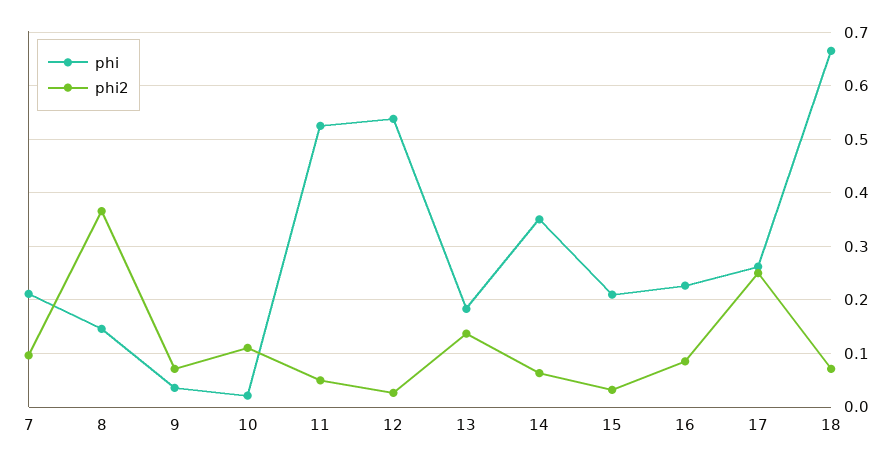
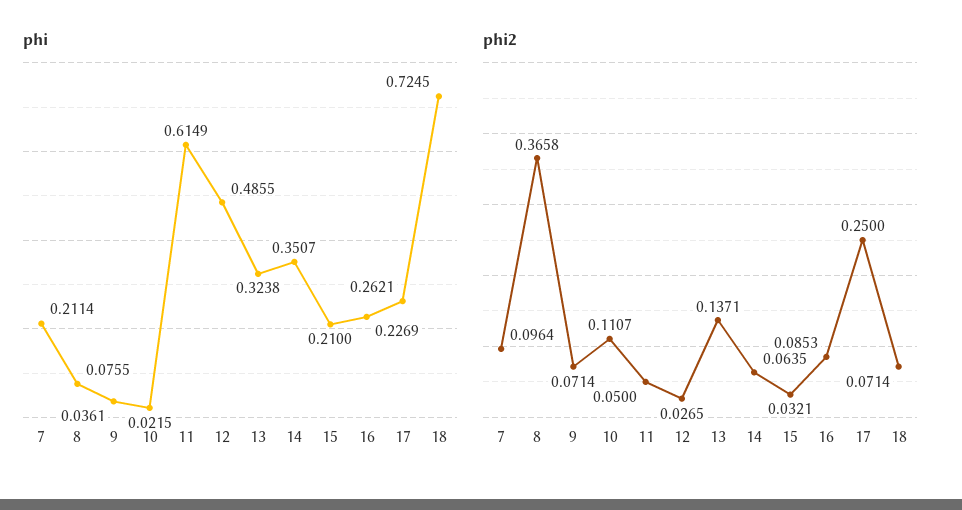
  {
    "phi": {
      "7": 0.2114,
-     "8": 0.14,
+     "8": 0.0755,
      "9": 0.0361,
      "10": 0.0215,
-     "11": 0.52,
+     "11": 0.6149,
-     "12": 0.54,
+     "12": 0.4855,
-     "13": 0.18,
+     "13": 0.3238,
      "14": 0.3507,
      "15": 0.21,
      "16": 0.2269,
      "17": 0.2621,
-     "18": 0.66
+     "18": 0.7245
    },
    "phi2": {
      "7": 0.0964,
      "8": 0.3658,
      "9": 0.0714,
      "10": 0.1107,
      "11": 0.05,
      "12": 0.0265,
      "13": 0.1371,
      "14": 0.0635,
      "15": 0.0321,
      "16": 0.0853,
      "17": 0.25,
      "18": 0.0714
    }
  }

